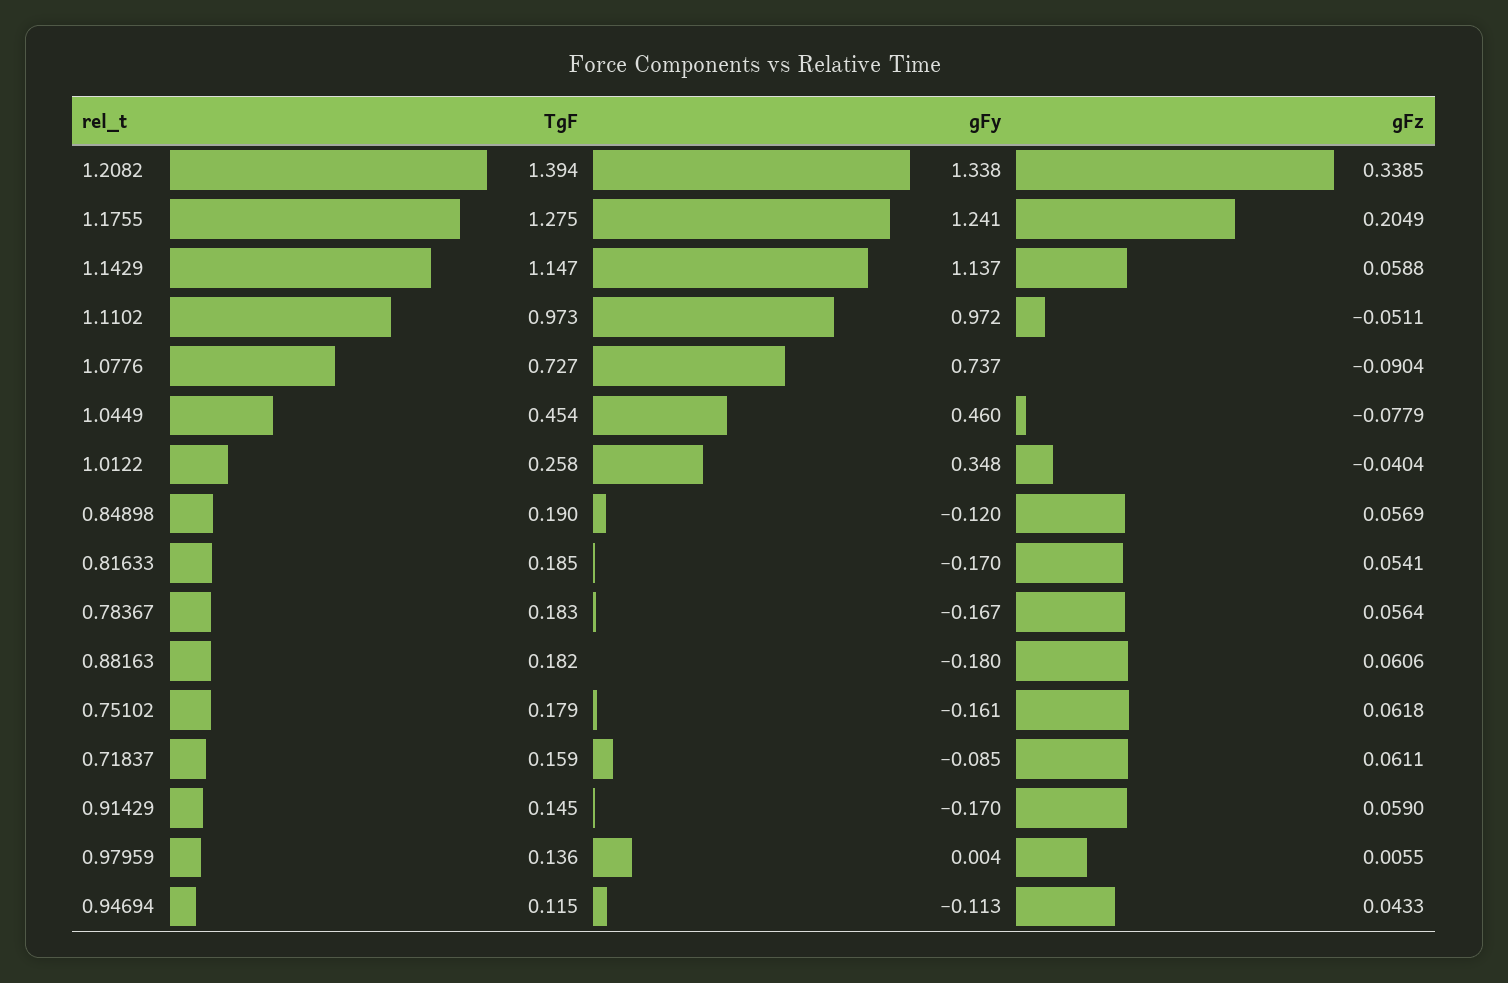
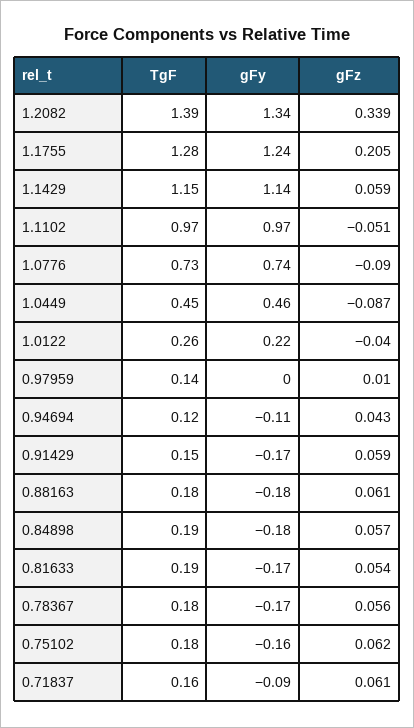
  {
    "TgF": {
      "1.2082": 1.394,
      "1.1755": 1.275,
      "1.1429": 1.147,
      "1.1102": 0.973,
      "1.0776": 0.727,
      "1.0449": 0.454,
      "1.0122": 0.258,
      "0.84898": 0.19,
      "0.81633": 0.185,
      "0.78367": 0.183,
      "0.88163": 0.182,
      "0.75102": 0.179,
      "0.71837": 0.159,
      "0.91429": 0.145,
      "0.97959": 0.136,
      "0.94694": 0.115
    },
    "gFy": {
      "1.2082": 1.338,
      "1.1755": 1.241,
      "1.1429": 1.137,
      "1.1102": 0.972,
      "1.0776": 0.737,
      "1.0449": 0.46,
-     "1.0122": 0.348,
+     "1.0122": 0.22,
-     "0.84898": -0.12,
+     "0.84898": -0.18,
      "0.81633": -0.17,
      "0.78367": -0.167,
      "0.88163": -0.18,
      "0.75102": -0.161,
      "0.71837": -0.085,
      "0.91429": -0.17,
      "0.97959": 0.004,
      "0.94694": -0.113
    },
    "gFz": {
      "1.2082": 0.3385,
      "1.1755": 0.2049,
      "1.1429": 0.0588,
      "1.1102": -0.0511,
      "1.0776": -0.0904,
-     "1.0449": -0.0779,
+     "1.0449": -0.087,
      "1.0122": -0.0404,
      "0.84898": 0.0569,
      "0.81633": 0.0541,
      "0.78367": 0.0564,
      "0.88163": 0.0606,
      "0.75102": 0.0618,
      "0.71837": 0.0611,
      "0.91429": 0.059,
-     "0.97959": 0.0055,
+     "0.97959": 0.01,
      "0.94694": 0.0433
    }
  }

